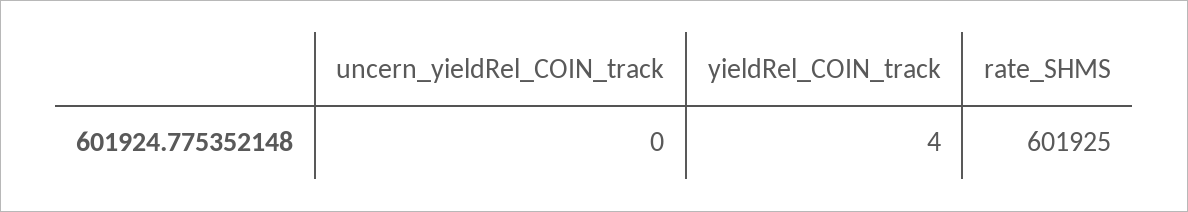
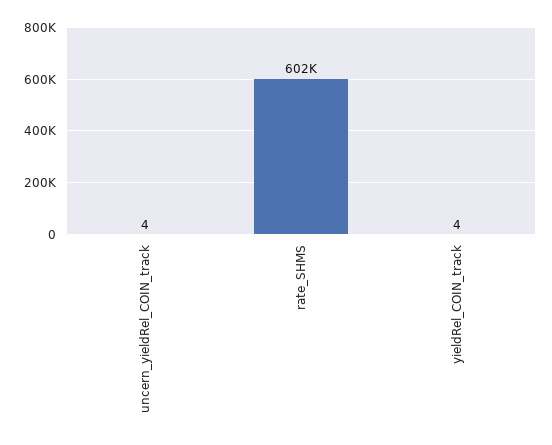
  {
-   "uncern_yieldRel_COIN_track": 0,
+   "uncern_yieldRel_COIN_track": 4,
    "yieldRel_COIN_track": 4,
    "rate_SHMS": 601925
  }

